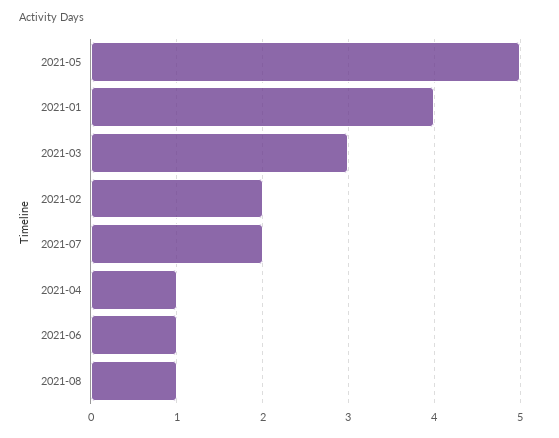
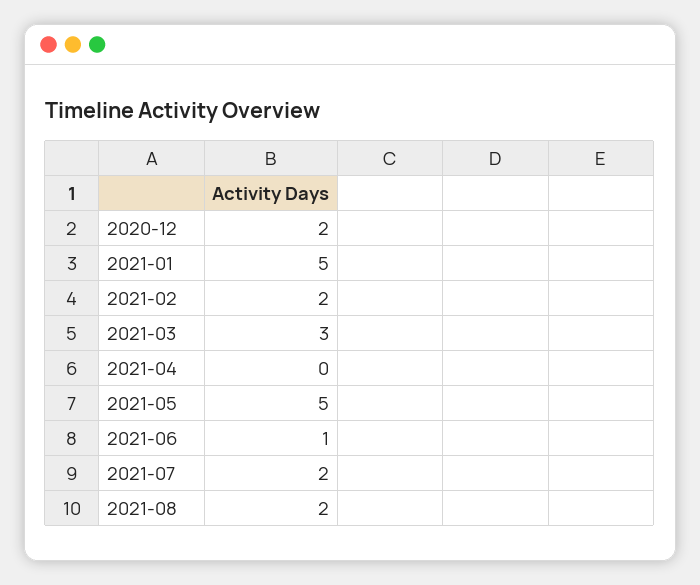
  {
    "2021-05": 5,
-   "2021-01": 4,
+   "2021-01": 5,
    "2021-03": 3,
    "2021-02": 2,
    "2021-07": 2,
-   "2021-04": 1,
+   "2021-04": 0,
    "2021-06": 1,
-   "2021-08": 1
+   "2021-08": 2,
+   "2020-12": 2
  }

